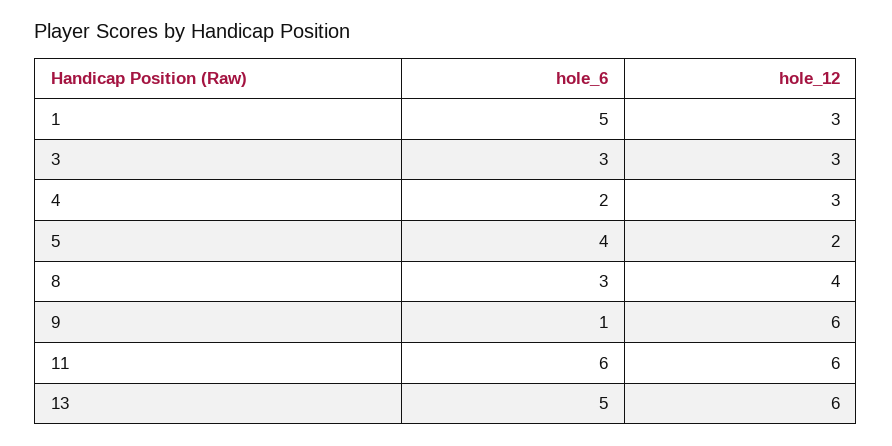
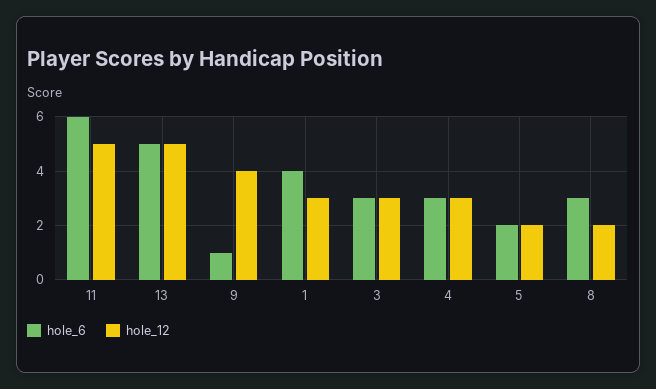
  {
    "hole_6": {
-     "1": 5,
+     "1": 4,
      "3": 3,
-     "4": 2,
+     "4": 3,
-     "5": 4,
+     "5": 2,
      "8": 3,
      "9": 1,
      "11": 6,
      "13": 5
    },
    "hole_12": {
      "1": 3,
      "3": 3,
      "4": 3,
      "5": 2,
-     "8": 4,
+     "8": 2,
-     "9": 6,
+     "9": 4,
-     "11": 6,
+     "11": 5,
-     "13": 6
+     "13": 5
    }
  }

